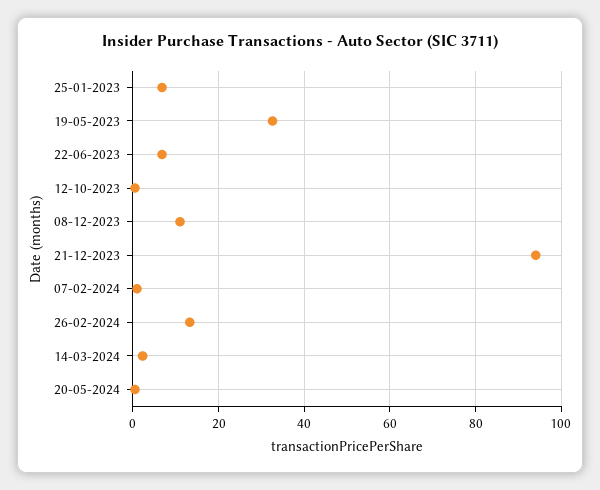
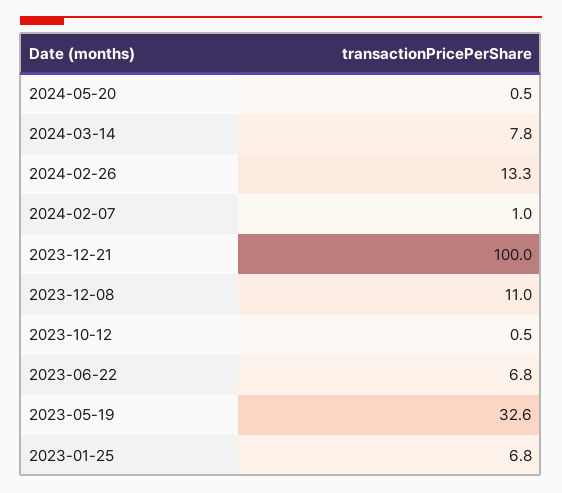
  {
    "25-01-2023": 6.8,
    "19-05-2023": 32.6,
    "22-06-2023": 6.8,
    "12-10-2023": 0.5,
    "08-12-2023": 11,
-   "21-12-2023": 94,
+   "21-12-2023": 100,
    "07-02-2024": 1,
    "26-02-2024": 13.3,
-   "14-03-2024": 2,
+   "14-03-2024": 7.8,
    "20-05-2024": 0.5
  }

